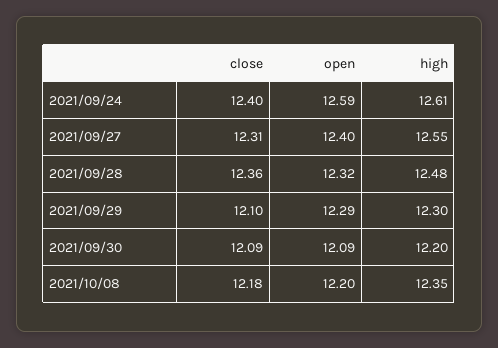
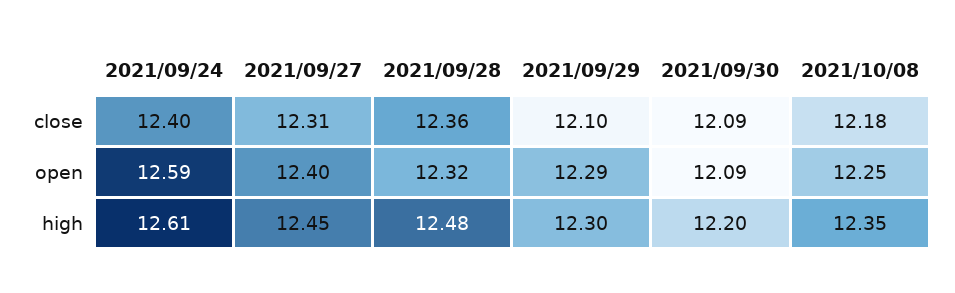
  {
    "close": {
      "2021/09/24": 12.4,
      "2021/09/27": 12.31,
      "2021/09/28": 12.36,
      "2021/09/29": 12.1,
      "2021/09/30": 12.09,
      "2021/10/08": 12.18
    },
    "open": {
      "2021/09/24": 12.59,
      "2021/09/27": 12.4,
      "2021/09/28": 12.32,
      "2021/09/29": 12.29,
      "2021/09/30": 12.09,
-     "2021/10/08": 12.2
+     "2021/10/08": 12.25
    },
    "high": {
      "2021/09/24": 12.61,
-     "2021/09/27": 12.55,
+     "2021/09/27": 12.45,
      "2021/09/28": 12.48,
      "2021/09/29": 12.3,
      "2021/09/30": 12.2,
      "2021/10/08": 12.35
    }
  }

